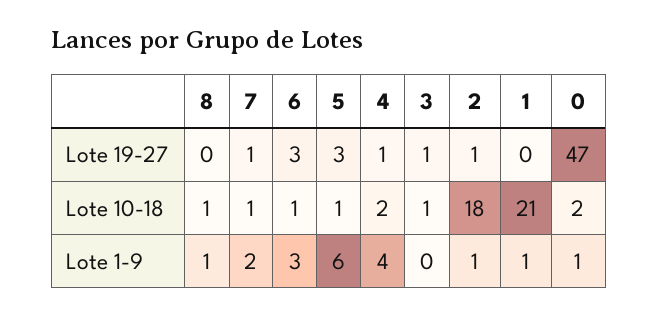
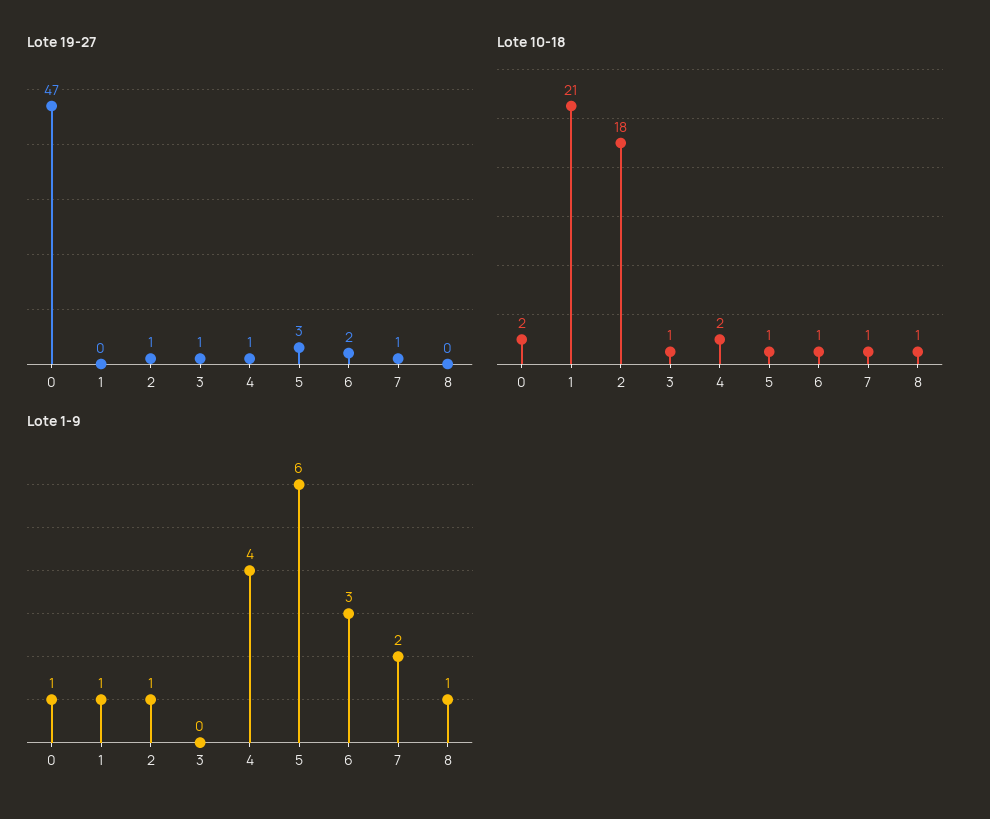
  {
    "Lote 19-27": {
      "8": 0,
      "7": 1,
-     "6": 3,
+     "6": 2,
      "5": 3,
      "4": 1,
      "3": 1,
      "2": 1,
      "1": 0,
      "0": 47
    },
    "Lote 10-18": {
      "8": 1,
      "7": 1,
      "6": 1,
      "5": 1,
      "4": 2,
      "3": 1,
      "2": 18,
      "1": 21,
      "0": 2
    },
    "Lote 1-9": {
      "8": 1,
      "7": 2,
      "6": 3,
      "5": 6,
      "4": 4,
      "3": 0,
      "2": 1,
      "1": 1,
      "0": 1
    }
  }

